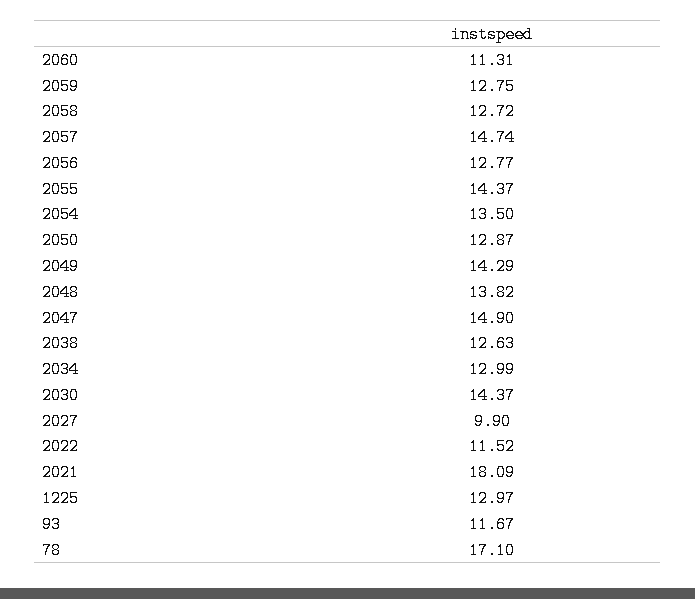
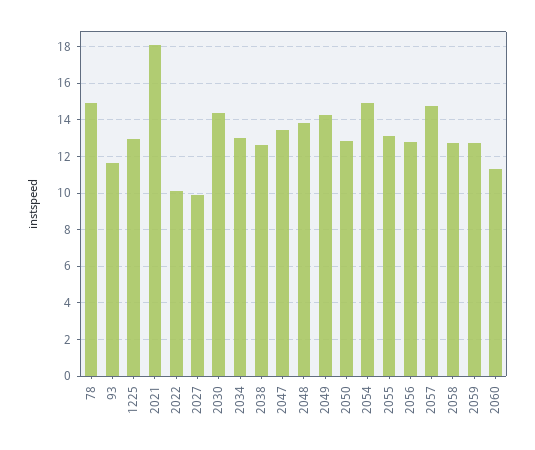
  {
    "2060": 11.31,
    "2059": 12.75,
    "2058": 12.72,
    "2057": 14.74,
    "2056": 12.77,
-   "2055": 14.37,
+   "2055": 13,
-   "2054": 13.5,
+   "2054": 15,
    "2050": 12.87,
    "2049": 14.29,
    "2048": 13.82,
-   "2047": 14.9,
+   "2047": 13.5,
    "2038": 12.63,
    "2034": 12.99,
    "2030": 14.37,
    "2027": 9.9,
-   "2022": 11.52,
+   "2022": 10,
    "2021": 18.09,
    "1225": 12.97,
    "93": 11.67,
-   "78": 17.1
+   "78": 15
  }

